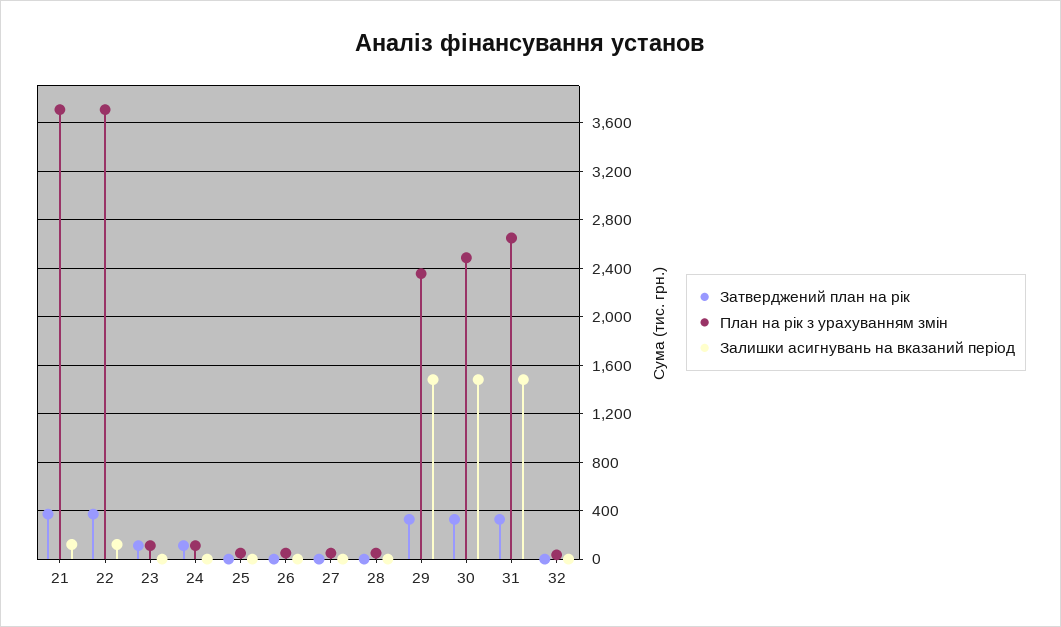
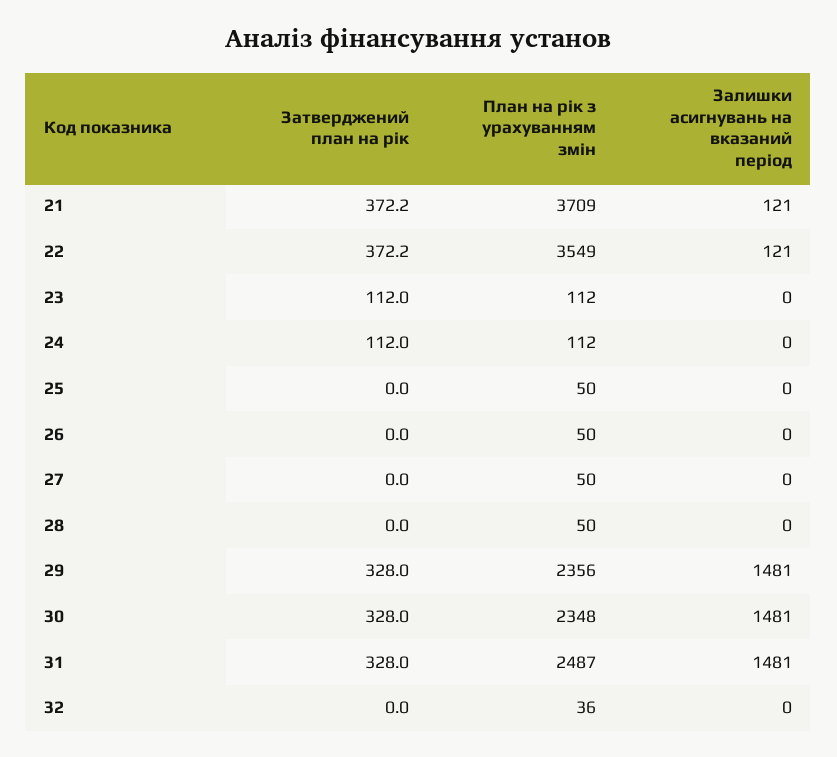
  {
    "Затверджений план на рік": {
      "21": 372.2,
      "22": 372.2,
      "23": 112,
      "24": 112,
      "25": 0,
      "26": 0,
      "27": 0,
      "28": 0,
      "29": 328,
      "30": 328,
      "31": 328,
      "32": 0
    },
    "План на рік з урахуванням змін": {
      "21": 3709,
-     "22": 3700,
+     "22": 3549,
      "23": 112,
      "24": 112,
      "25": 50,
      "26": 50,
      "27": 50,
      "28": 50,
      "29": 2356,
-     "30": 2500,
+     "30": 2348,
-     "31": 2650,
+     "31": 2487,
      "32": 36
    },
    "Залишки асигнувань на вказаний період": {
      "21": 121,
      "22": 121,
      "23": 0,
      "24": 0,
      "25": 0,
      "26": 0,
      "27": 0,
      "28": 0,
      "29": 1481,
      "30": 1481,
      "31": 1481,
      "32": 0
    }
  }

